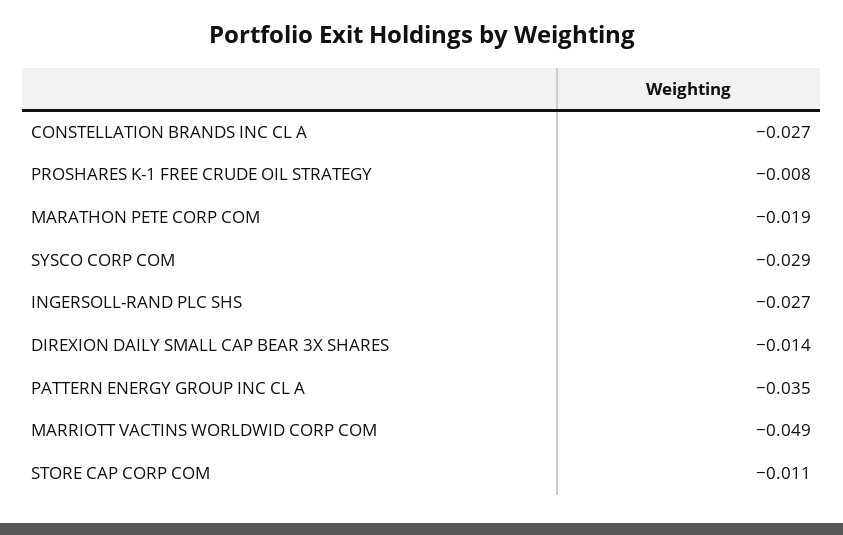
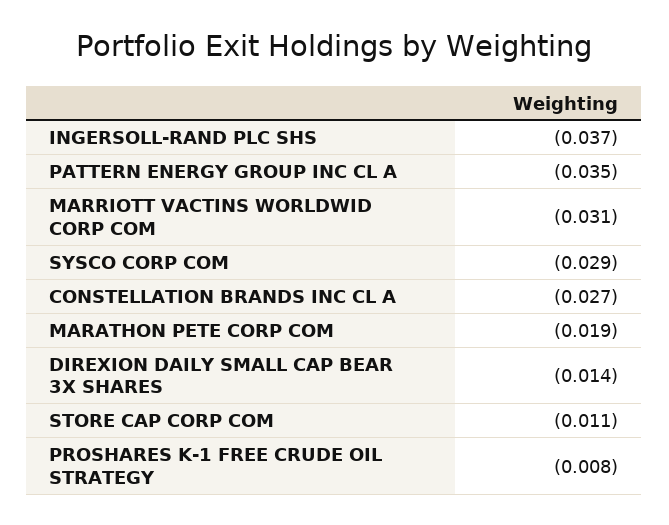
  {
    "CONSTELLATION BRANDS INC CL A": -0.027,
    "PROSHARES K-1 FREE CRUDE OIL STRATEGY": -0.008,
    "MARATHON PETE CORP COM": -0.019,
    "SYSCO CORP COM": -0.029,
-   "INGERSOLL-RAND PLC SHS": -0.027,
+   "INGERSOLL-RAND PLC SHS": -0.037,
    "DIREXION DAILY SMALL CAP BEAR 3X SHARES": -0.014,
    "PATTERN ENERGY GROUP INC CL A": -0.035,
-   "MARRIOTT VACTINS WORLDWID CORP COM": -0.049,
+   "MARRIOTT VACTINS WORLDWID CORP COM": -0.031,
    "STORE CAP CORP COM": -0.011
  }

